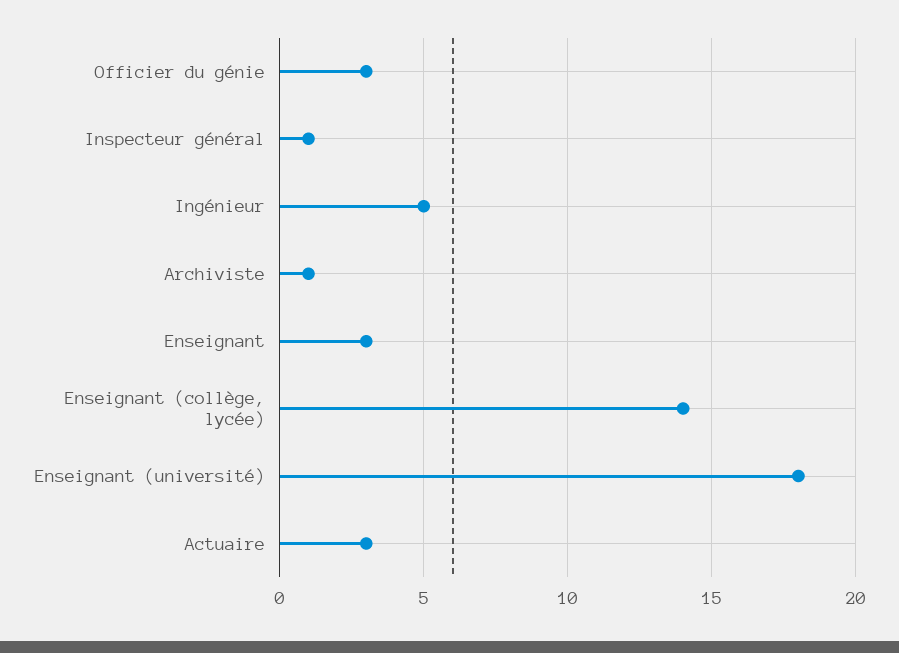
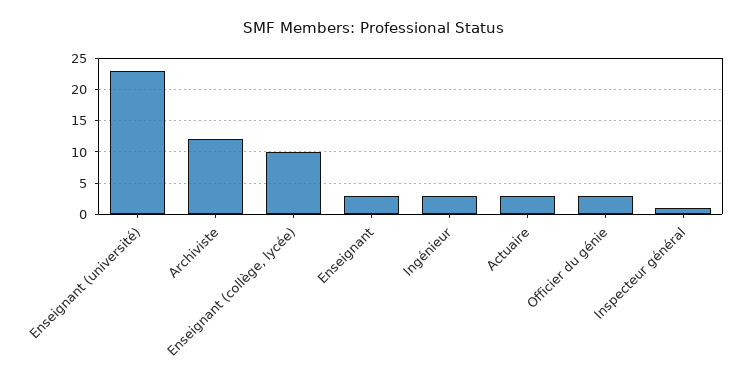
  {
    "Officier du génie": 3,
    "Inspecteur général": 1,
-   "Ingénieur": 5,
+   "Ingénieur": 3,
-   "Archiviste": 1,
+   "Archiviste": 12,
    "Enseignant": 3,
-   "Enseignant (collège, lycée)": 14,
+   "Enseignant (collège, lycée)": 10,
-   "Enseignant (université)": 18,
+   "Enseignant (université)": 23,
    "Actuaire": 3
  }

